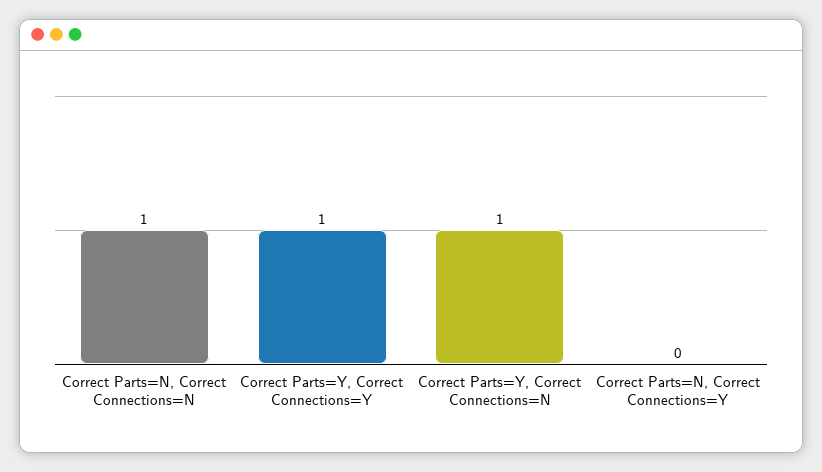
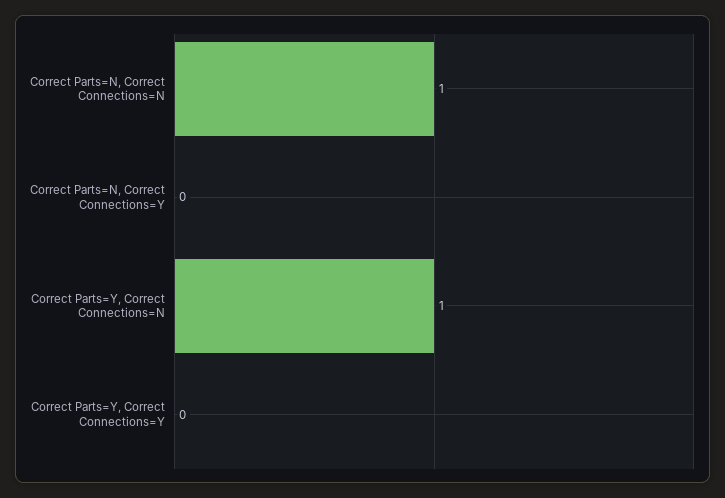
  {
    "Correct Parts=N, Correct Connections=N": 1,
-   "Correct Parts=Y, Correct Connections=Y": 1,
+   "Correct Parts=Y, Correct Connections=Y": 0,
    "Correct Parts=Y, Correct Connections=N": 1,
    "Correct Parts=N, Correct Connections=Y": 0
  }

